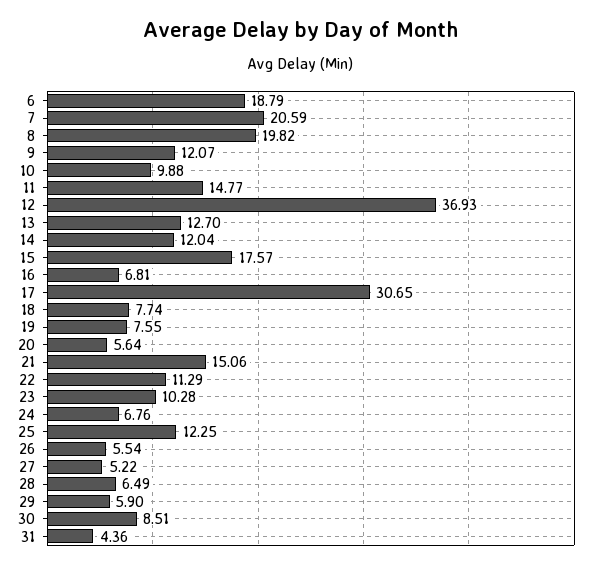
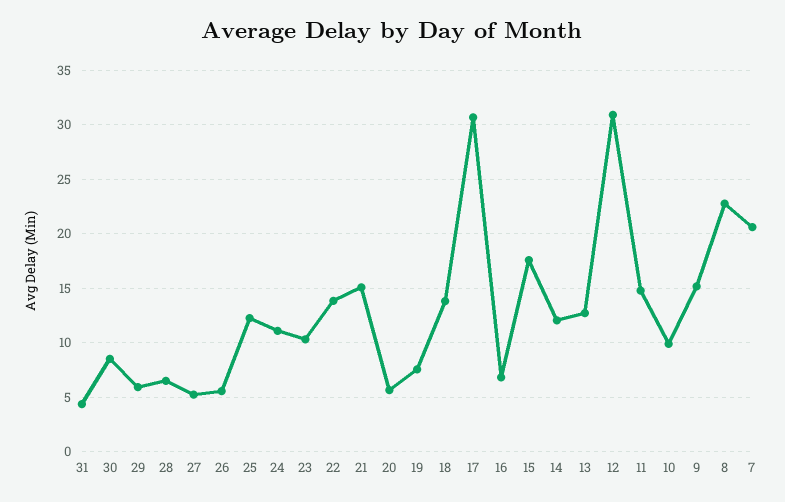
  {
-   "6": 18.79,
    "7": 20.59,
-   "8": 19.82,
+   "8": 23,
-   "9": 12.07,
+   "9": 15,
    "10": 9.88,
    "11": 14.77,
-   "12": 36.93,
+   "12": 31,
    "13": 12.7,
    "14": 12.04,
    "15": 17.57,
    "16": 6.81,
    "17": 30.65,
-   "18": 7.74,
+   "18": 14,
    "19": 7.55,
    "20": 5.64,
    "21": 15.06,
-   "22": 11.29,
+   "22": 14,
    "23": 10.28,
-   "24": 6.76,
+   "24": 11,
    "25": 12.25,
    "26": 5.54,
    "27": 5.22,
    "28": 6.49,
    "29": 5.9,
    "30": 8.51,
    "31": 4.36
  }

